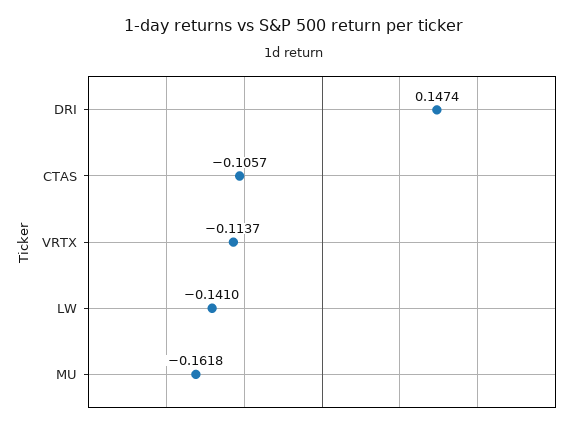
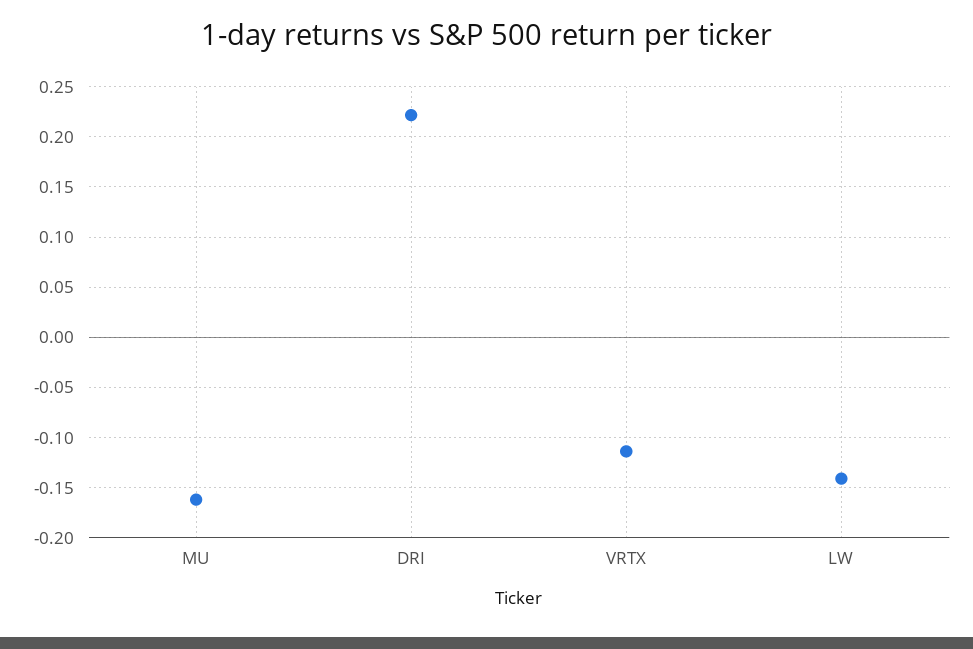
  {
-   "DRI": 0.1474,
+   "DRI": 0.22,
-   "CTAS": -0.1057,
    "VRTX": -0.1137,
    "LW": -0.141,
    "MU": -0.1618
  }

